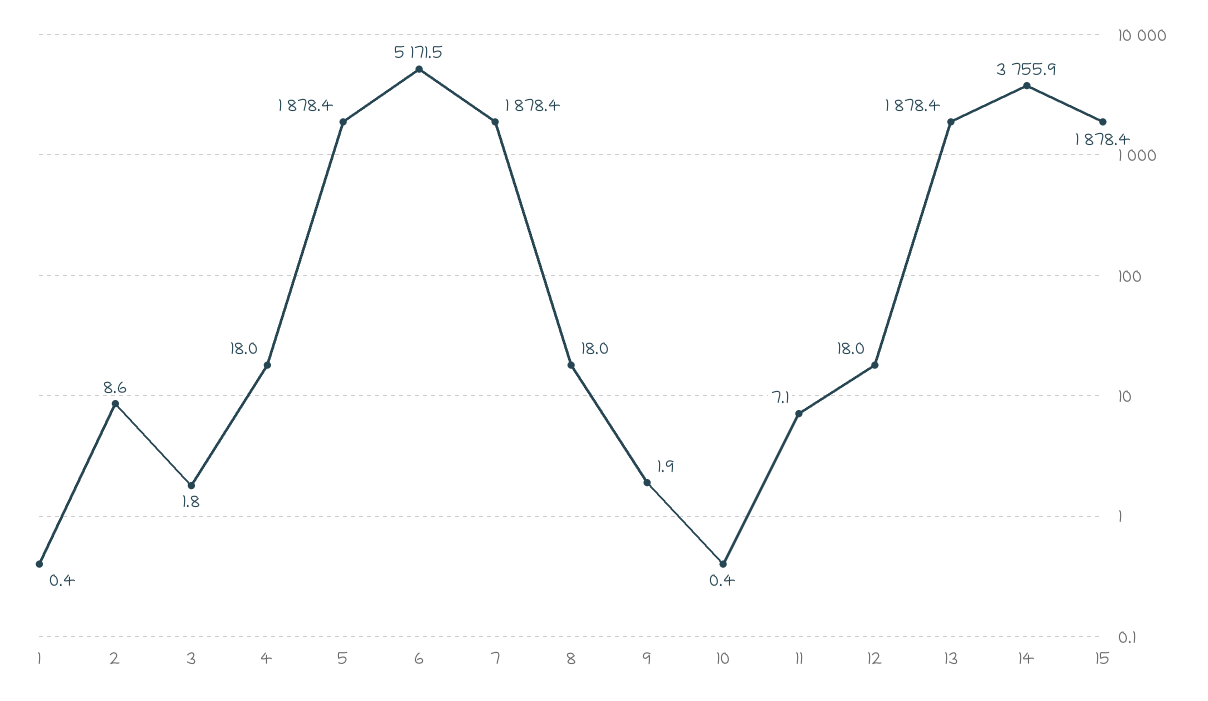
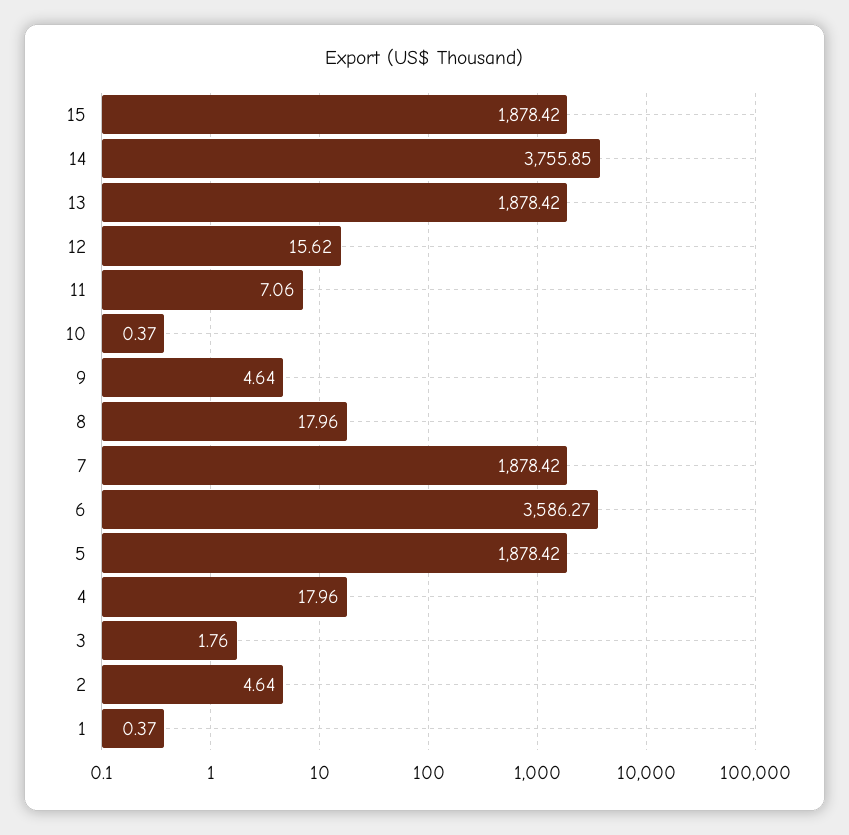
  {
    "1": 0.37,
-   "2": 8.6,
+   "2": 4.64,
    "3": 1.76,
    "4": 17.96,
    "5": 1878.42,
-   "6": 5171.5,
+   "6": 3586.27,
    "7": 1878.42,
    "8": 17.96,
-   "9": 1.9,
+   "9": 4.64,
    "10": 0.37,
    "11": 7.06,
-   "12": 18,
+   "12": 15.62,
    "13": 1878.42,
    "14": 3755.85,
    "15": 1878.42
  }

